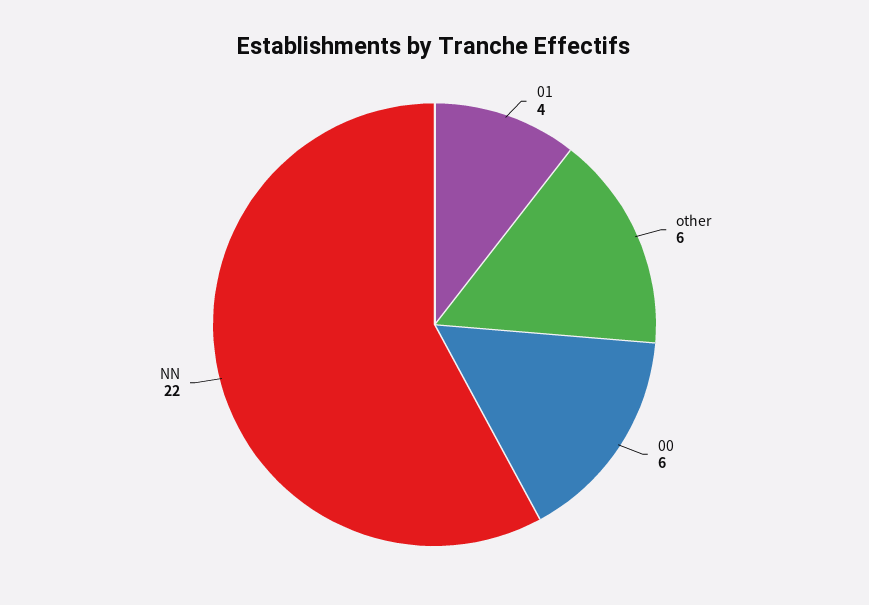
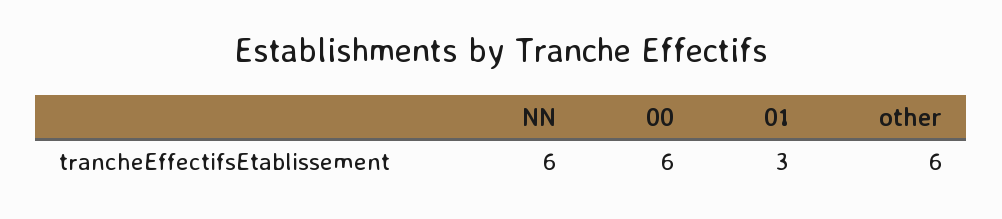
  {
-   "01": 4,
+   "01": 3,
    "other": 6,
    "00": 6,
-   "NN": 22
+   "NN": 6
  }

